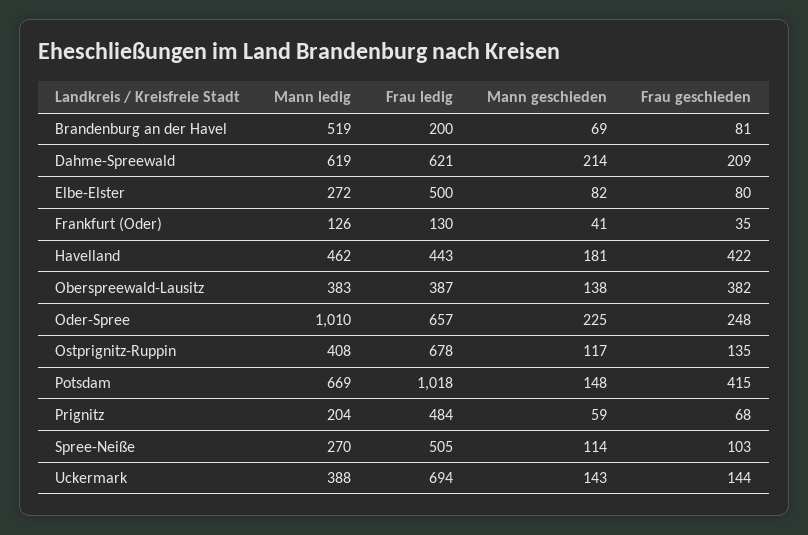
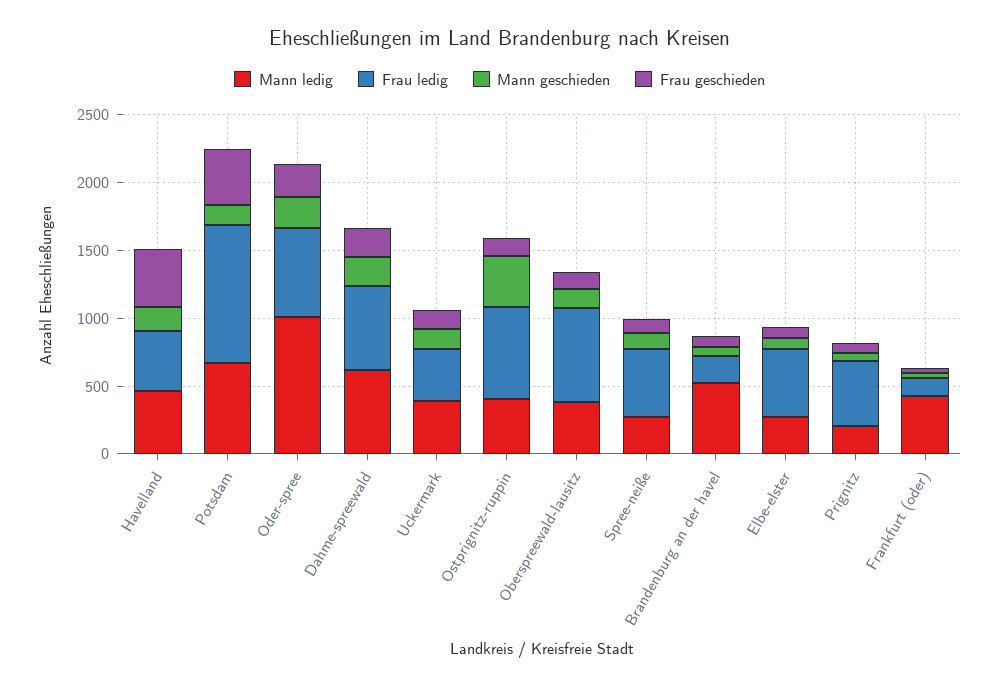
  {
    "Mann ledig": {
      "Brandenburg an der Havel": 519,
      "Dahme-Spreewald": 619,
      "Elbe-Elster": 272,
-     "Frankfurt (Oder)": 126,
+     "Frankfurt (Oder)": 400,
      "Havelland": 462,
      "Oberspreewald-Lausitz": 383,
      "Oder-Spree": 1010,
      "Ostprignitz-Ruppin": 408,
      "Potsdam": 669,
      "Prignitz": 204,
      "Spree-Neiße": 270,
      "Uckermark": 388
    },
    "Frau ledig": {
      "Brandenburg an der Havel": 200,
      "Dahme-Spreewald": 621,
      "Elbe-Elster": 500,
      "Frankfurt (Oder)": 130,
      "Havelland": 443,
-     "Oberspreewald-Lausitz": 387,
+     "Oberspreewald-Lausitz": 700,
      "Oder-Spree": 657,
      "Ostprignitz-Ruppin": 678,
      "Potsdam": 1018,
      "Prignitz": 484,
      "Spree-Neiße": 505,
-     "Uckermark": 694
+     "Uckermark": 400
    },
    "Mann geschieden": {
      "Brandenburg an der Havel": 69,
      "Dahme-Spreewald": 214,
      "Elbe-Elster": 82,
      "Frankfurt (Oder)": 41,
      "Havelland": 181,
      "Oberspreewald-Lausitz": 138,
      "Oder-Spree": 225,
-     "Ostprignitz-Ruppin": 117,
+     "Ostprignitz-Ruppin": 400,
      "Potsdam": 148,
      "Prignitz": 59,
      "Spree-Neiße": 114,
      "Uckermark": 143
    },
    "Frau geschieden": {
      "Brandenburg an der Havel": 81,
      "Dahme-Spreewald": 209,
      "Elbe-Elster": 80,
      "Frankfurt (Oder)": 35,
      "Havelland": 422,
-     "Oberspreewald-Lausitz": 382,
+     "Oberspreewald-Lausitz": 100,
      "Oder-Spree": 248,
      "Ostprignitz-Ruppin": 135,
      "Potsdam": 415,
      "Prignitz": 68,
      "Spree-Neiße": 103,
      "Uckermark": 144
    }
  }

